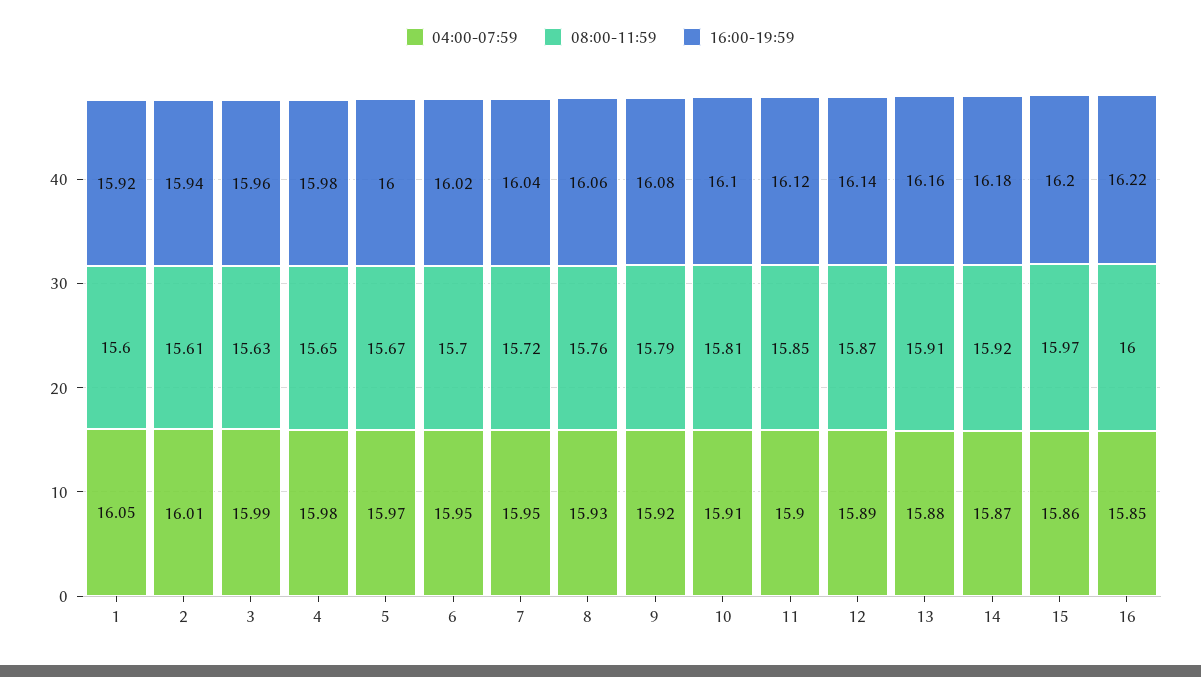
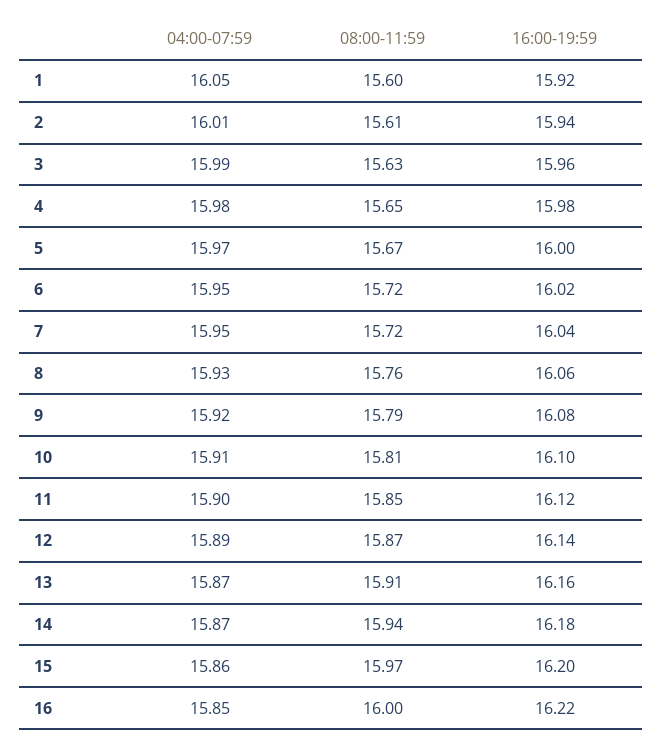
  {
    "04:00-07:59": {
      "1": 16.05,
      "2": 16.01,
      "3": 15.99,
      "4": 15.98,
      "5": 15.97,
      "6": 15.95,
      "7": 15.95,
      "8": 15.93,
      "9": 15.92,
      "10": 15.91,
      "11": 15.9,
      "12": 15.89,
-     "13": 15.88,
+     "13": 15.87,
      "14": 15.87,
      "15": 15.86,
      "16": 15.85
    },
    "08:00-11:59": {
      "1": 15.6,
      "2": 15.61,
      "3": 15.63,
      "4": 15.65,
      "5": 15.67,
-     "6": 15.7,
+     "6": 15.72,
      "7": 15.72,
      "8": 15.76,
      "9": 15.79,
      "10": 15.81,
      "11": 15.85,
      "12": 15.87,
      "13": 15.91,
-     "14": 15.92,
+     "14": 15.94,
      "15": 15.97,
      "16": 16
    },
    "16:00-19:59": {
      "1": 15.92,
      "2": 15.94,
      "3": 15.96,
      "4": 15.98,
      "5": 16,
      "6": 16.02,
      "7": 16.04,
      "8": 16.06,
      "9": 16.08,
      "10": 16.1,
      "11": 16.12,
      "12": 16.14,
      "13": 16.16,
      "14": 16.18,
      "15": 16.2,
      "16": 16.22
    }
  }

